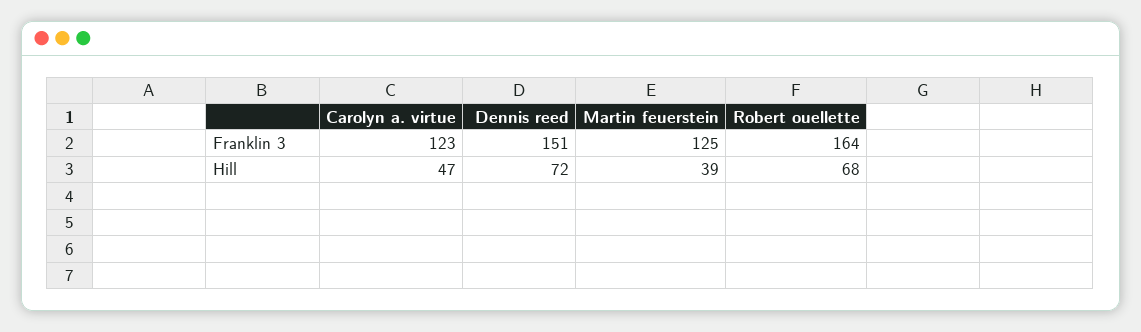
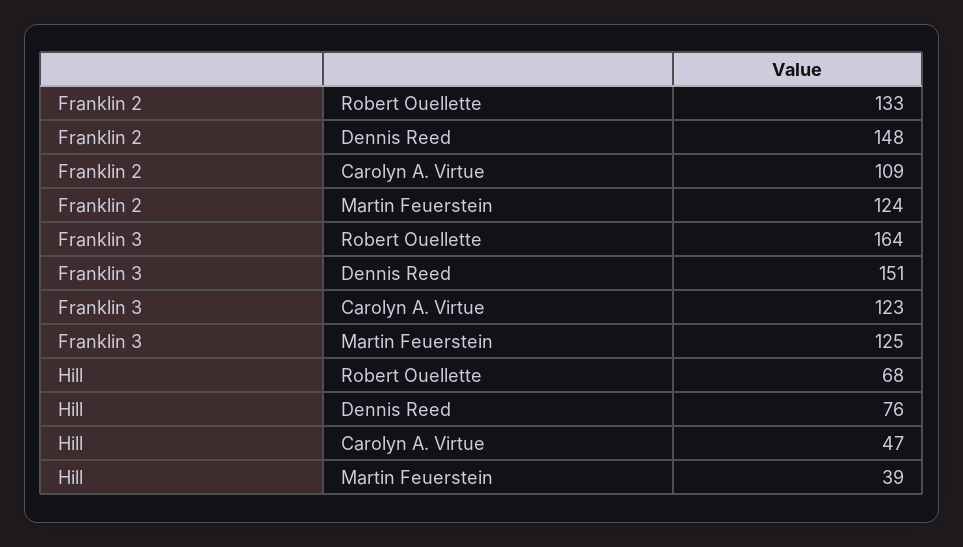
  {
    "Carolyn a. virtue": {
      "Franklin 3": 123,
-     "Hill": 47
+     "Hill": 47,
+     "Franklin 2": 109
    },
    "Dennis reed": {
      "Franklin 3": 151,
-     "Hill": 72
+     "Hill": 76,
+     "Franklin 2": 148
    },
    "Martin feuerstein": {
      "Franklin 3": 125,
-     "Hill": 39
+     "Hill": 39,
+     "Franklin 2": 124
    },
    "Robert ouellette": {
      "Franklin 3": 164,
-     "Hill": 68
+     "Hill": 68,
+     "Franklin 2": 133
    }
  }

